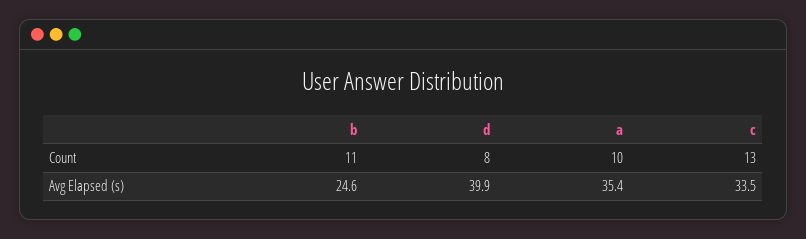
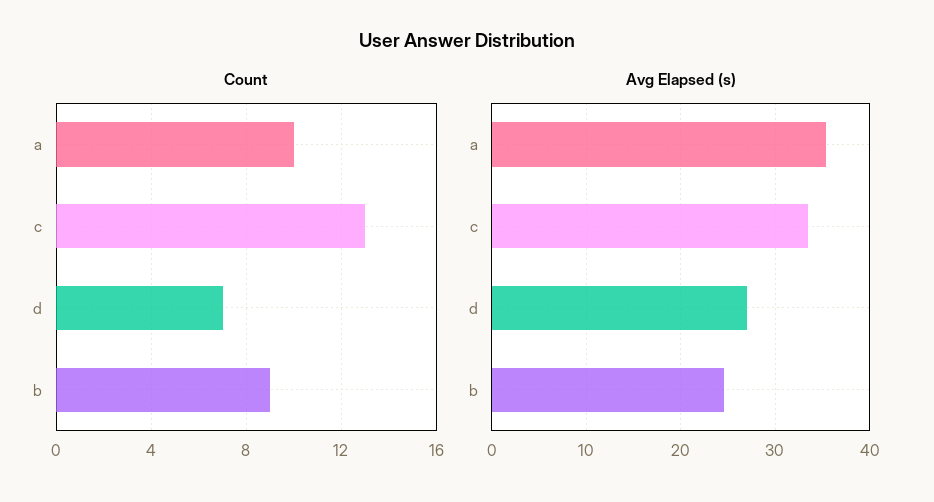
  {
    "Count": {
-     "b": 11,
+     "b": 9,
-     "d": 8,
+     "d": 7,
      "a": 10,
      "c": 13
    },
    "Avg Elapsed (s)": {
      "b": 24.6,
-     "d": 39.9,
+     "d": 27,
      "a": 35.4,
      "c": 33.5
    }
  }

